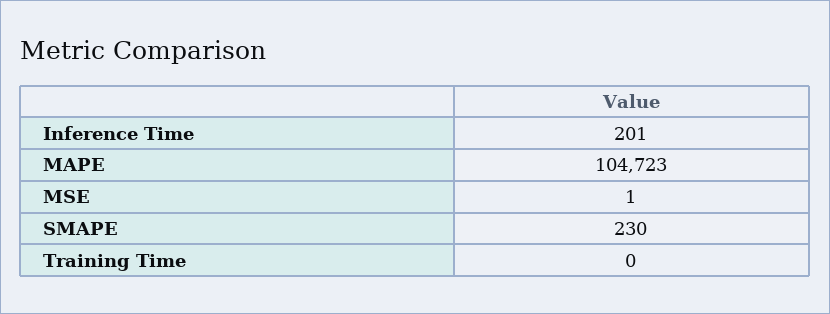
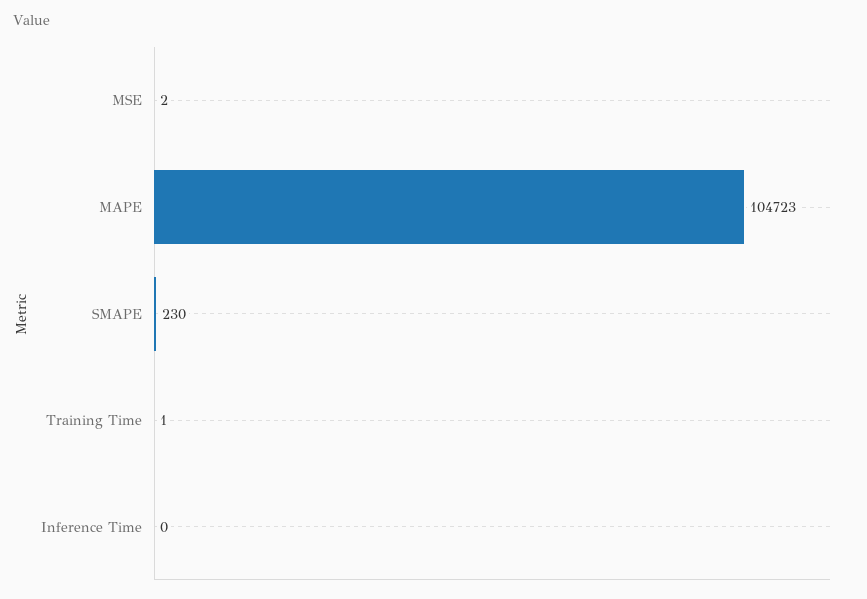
  {
-   "Inference Time": 201,
+   "Inference Time": 0,
    "MAPE": 104723,
-   "MSE": 1,
+   "MSE": 2,
    "SMAPE": 230,
-   "Training Time": 0
+   "Training Time": 1
  }

